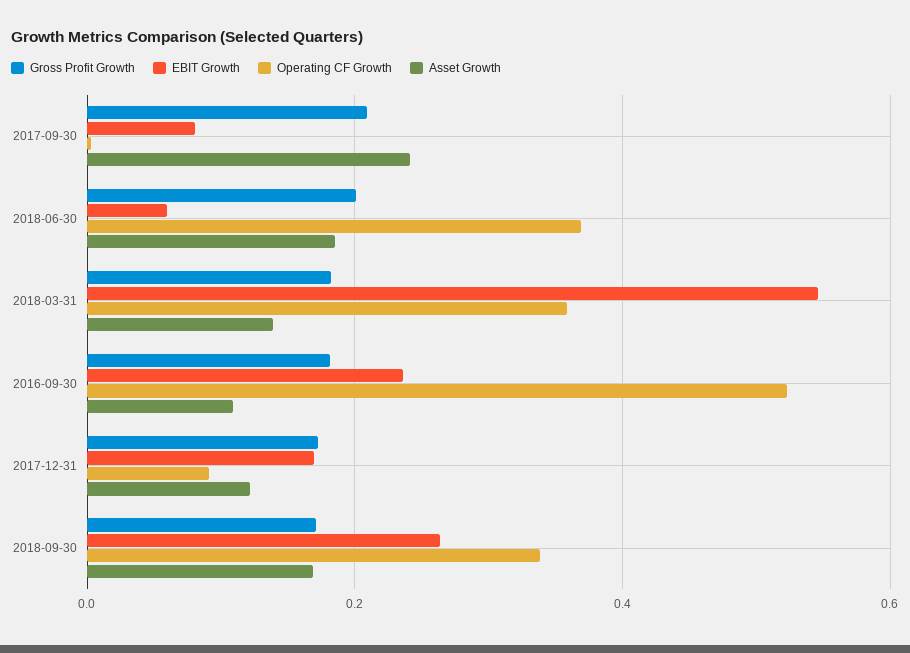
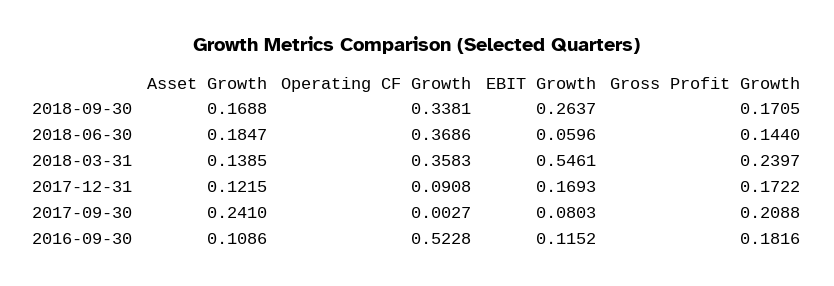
  {
    "Gross Profit Growth": {
      "2017-09-30": 0.2088,
-     "2018-06-30": 0.2,
+     "2018-06-30": 0.144,
-     "2018-03-31": 0.18,
+     "2018-03-31": 0.2397,
      "2016-09-30": 0.1816,
      "2017-12-31": 0.1722,
      "2018-09-30": 0.1705
    },
    "EBIT Growth": {
      "2017-09-30": 0.0803,
      "2018-06-30": 0.0596,
      "2018-03-31": 0.5461,
-     "2016-09-30": 0.24,
+     "2016-09-30": 0.1152,
      "2017-12-31": 0.1693,
      "2018-09-30": 0.2637
    },
    "Operating CF Growth": {
      "2017-09-30": 0.0027,
      "2018-06-30": 0.3686,
      "2018-03-31": 0.3583,
      "2016-09-30": 0.5228,
      "2017-12-31": 0.0908,
      "2018-09-30": 0.3381
    },
    "Asset Growth": {
      "2017-09-30": 0.241,
      "2018-06-30": 0.1847,
      "2018-03-31": 0.1385,
      "2016-09-30": 0.1086,
      "2017-12-31": 0.1215,
      "2018-09-30": 0.1688
    }
  }

